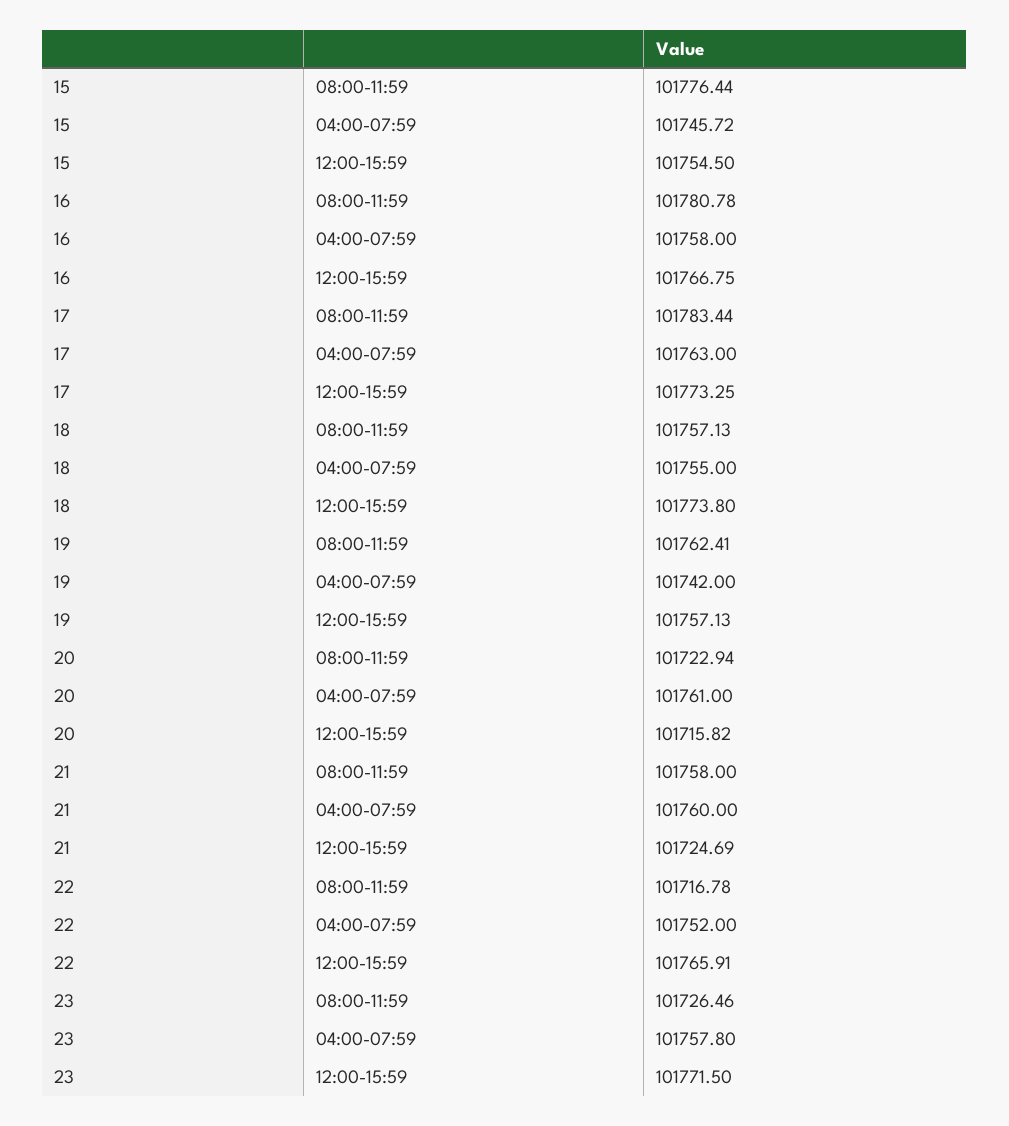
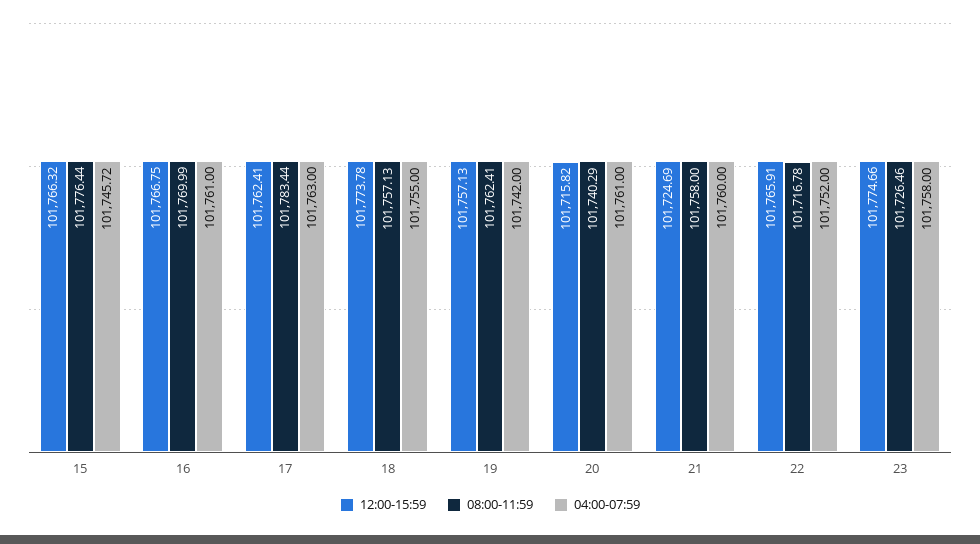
  {
    "08:00-11:59": {
      "15": 101776.44,
-     "16": 101780.78,
+     "16": 101769.99,
      "17": 101783.44,
      "18": 101757.13,
      "19": 101762.41,
-     "20": 101722.94,
+     "20": 101740.29,
      "21": 101758,
      "22": 101716.78,
      "23": 101726.46
    },
    "04:00-07:59": {
      "15": 101745.72,
-     "16": 101758,
+     "16": 101761,
      "17": 101763,
      "18": 101755,
      "19": 101742,
      "20": 101761,
      "21": 101760,
      "22": 101752,
-     "23": 101757.8
+     "23": 101758
    },
    "12:00-15:59": {
-     "15": 101754.5,
+     "15": 101766.32,
      "16": 101766.75,
-     "17": 101773.25,
+     "17": 101762.41,
-     "18": 101773.8,
+     "18": 101773.78,
      "19": 101757.13,
      "20": 101715.82,
      "21": 101724.69,
      "22": 101765.91,
-     "23": 101771.5
+     "23": 101774.66
    }
  }

